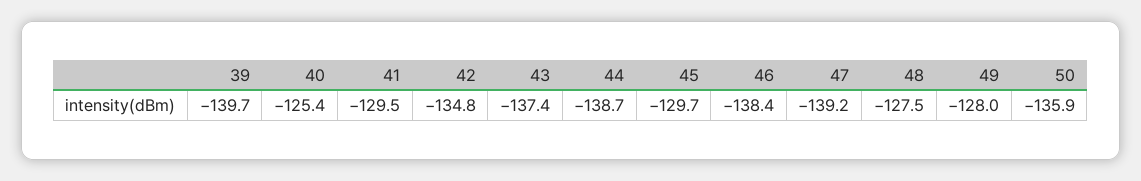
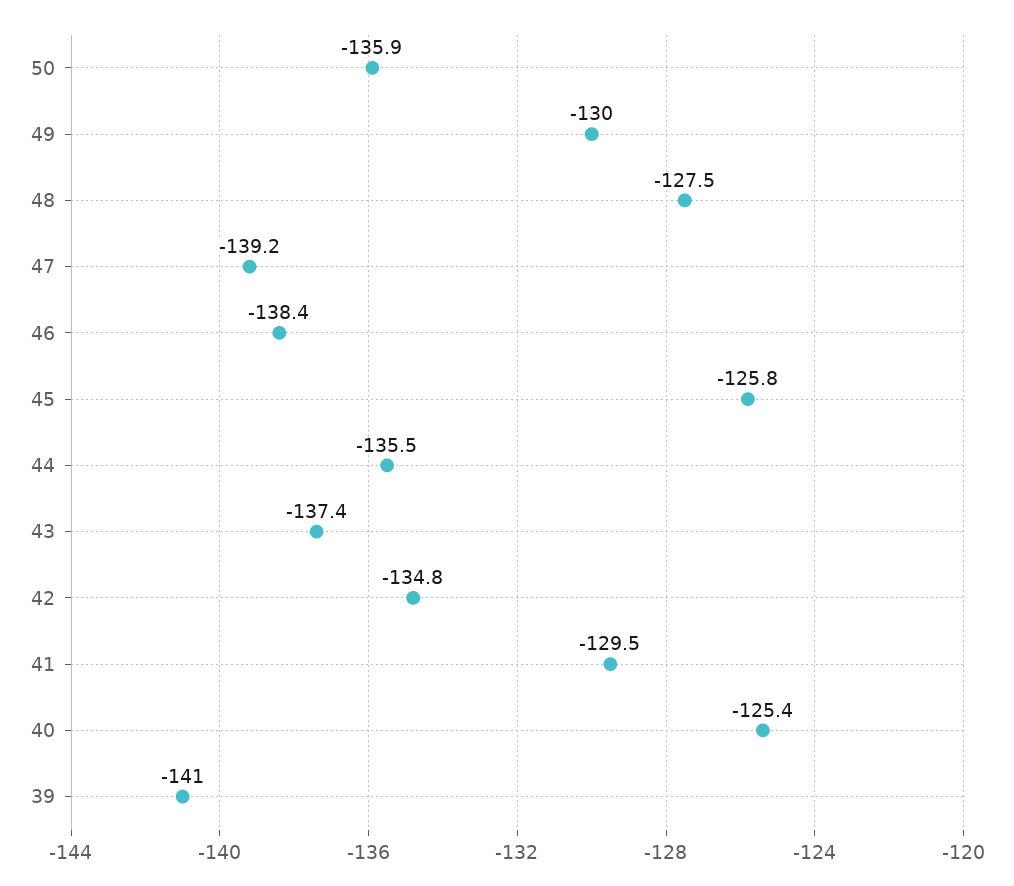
  {
-   "39": -139.7,
+   "39": -141,
    "40": -125.4,
    "41": -129.5,
    "42": -134.8,
    "43": -137.4,
-   "44": -138.7,
+   "44": -135.5,
-   "45": -129.7,
+   "45": -125.8,
    "46": -138.4,
    "47": -139.2,
    "48": -127.5,
-   "49": -128,
+   "49": -130,
    "50": -135.9
  }

